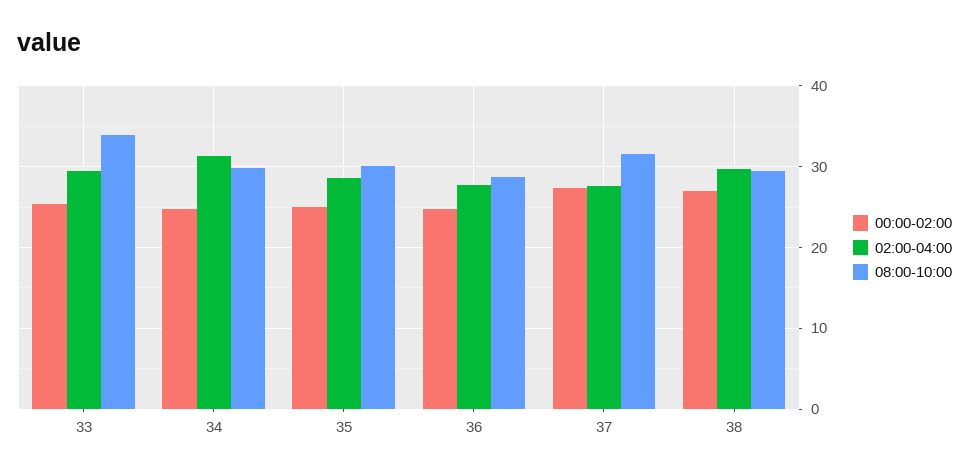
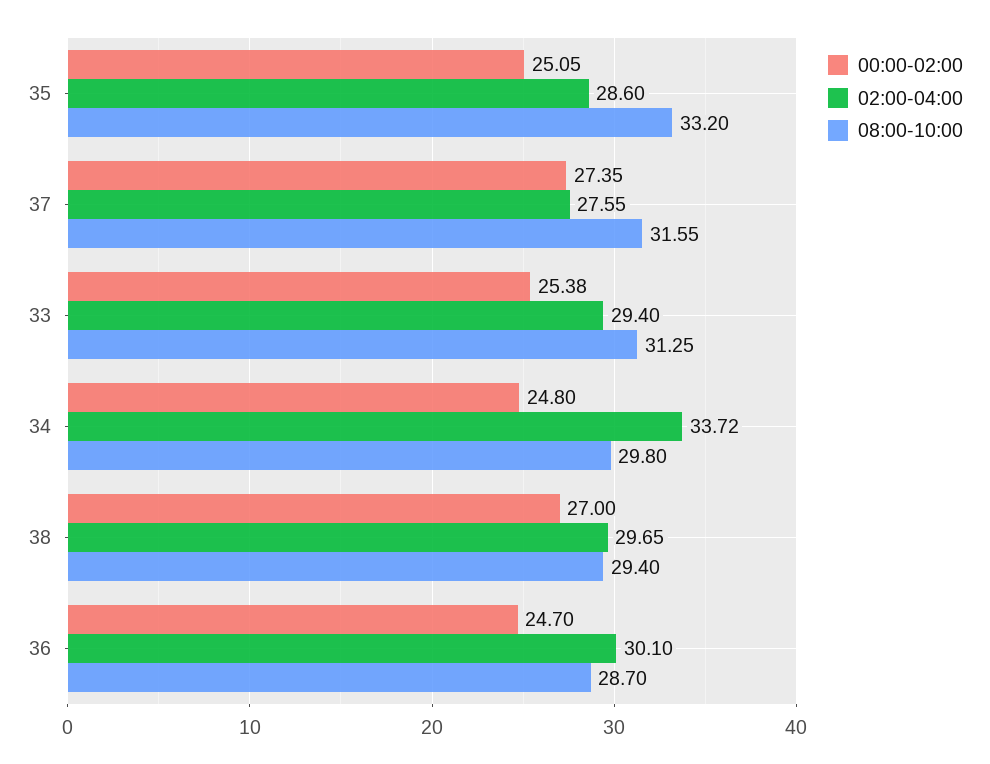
  {
    "00:00-02:00": {
      "33": 25.38,
      "34": 24.8,
      "35": 25.05,
      "36": 24.7,
      "37": 27.35,
      "38": 27
    },
    "02:00-04:00": {
      "33": 29.4,
-     "34": 31,
+     "34": 33.72,
      "35": 28.6,
-     "36": 28,
+     "36": 30.1,
      "37": 27.55,
      "38": 29.65
    },
    "08:00-10:00": {
-     "33": 34,
+     "33": 31.25,
      "34": 29.8,
-     "35": 30,
+     "35": 33.2,
      "36": 28.7,
      "37": 31.55,
      "38": 29.4
    }
  }

